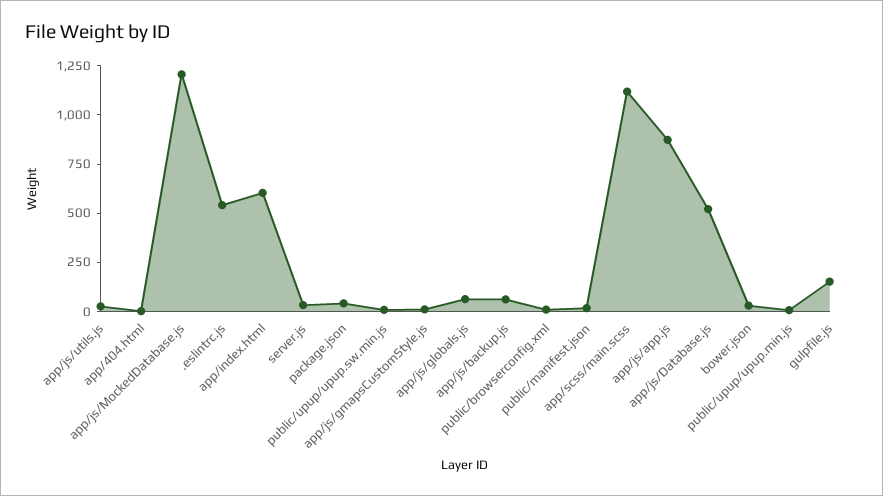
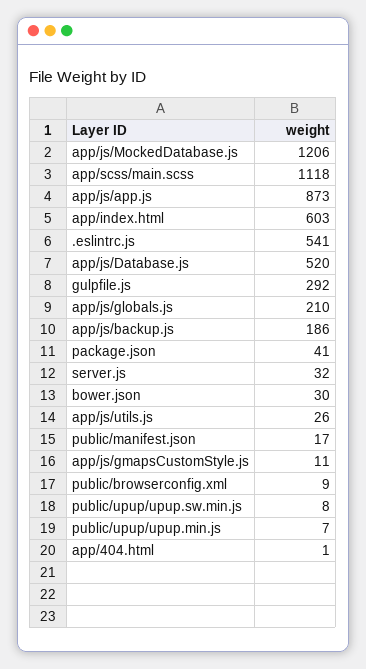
  {
    "app/js/utils.js": 26,
    "app/404.html": 1,
    "app/js/MockedDatabase.js": 1206,
    ".eslintrc.js": 541,
    "app/index.html": 603,
    "server.js": 32,
    "package.json": 41,
    "public/upup/upup.sw.min.js": 8,
    "app/js/gmapsCustomStyle.js": 11,
-   "app/js/globals.js": 50,
+   "app/js/globals.js": 210,
-   "app/js/backup.js": 50,
+   "app/js/backup.js": 186,
    "public/browserconfig.xml": 9,
    "public/manifest.json": 17,
    "app/scss/main.scss": 1118,
    "app/js/app.js": 873,
    "app/js/Database.js": 520,
    "bower.json": 30,
    "public/upup/upup.min.js": 7,
-   "gulpfile.js": 150
+   "gulpfile.js": 292
  }

